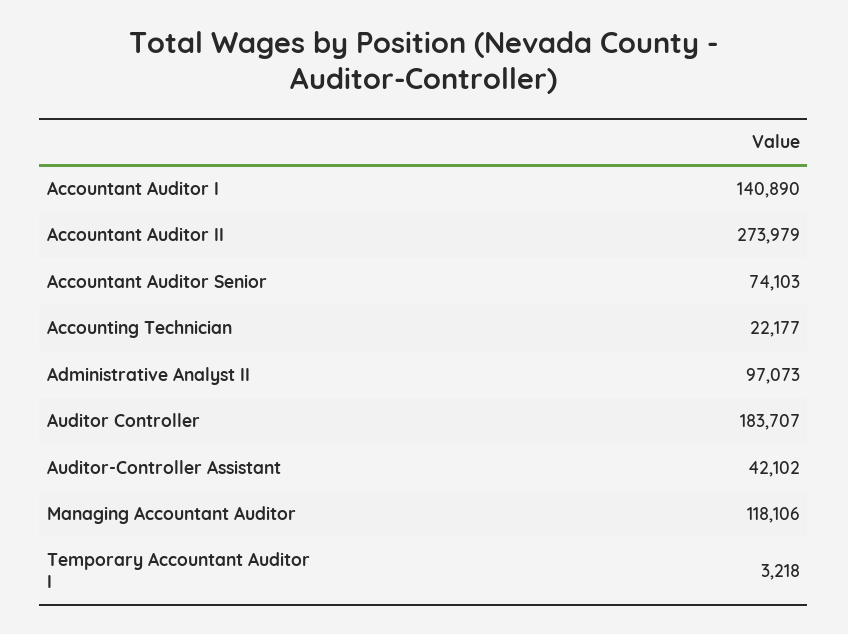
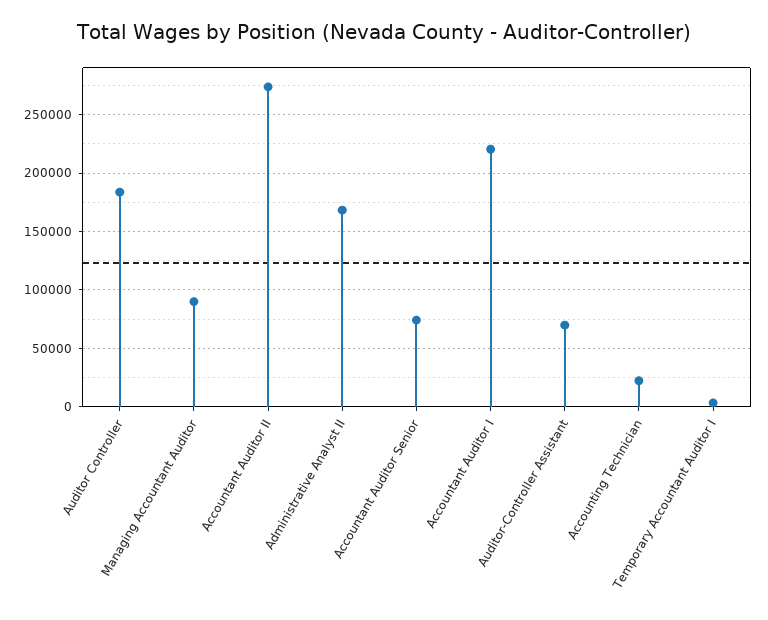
  {
-   "Accountant Auditor I": 140890,
+   "Accountant Auditor I": 220000,
    "Accountant Auditor II": 273979,
    "Accountant Auditor Senior": 74103,
    "Accounting Technician": 22177,
-   "Administrative Analyst II": 97073,
+   "Administrative Analyst II": 170000,
    "Auditor Controller": 183707,
-   "Auditor-Controller Assistant": 42102,
+   "Auditor-Controller Assistant": 70000,
-   "Managing Accountant Auditor": 118106,
+   "Managing Accountant Auditor": 90000,
    "Temporary Accountant Auditor I": 3218
  }

